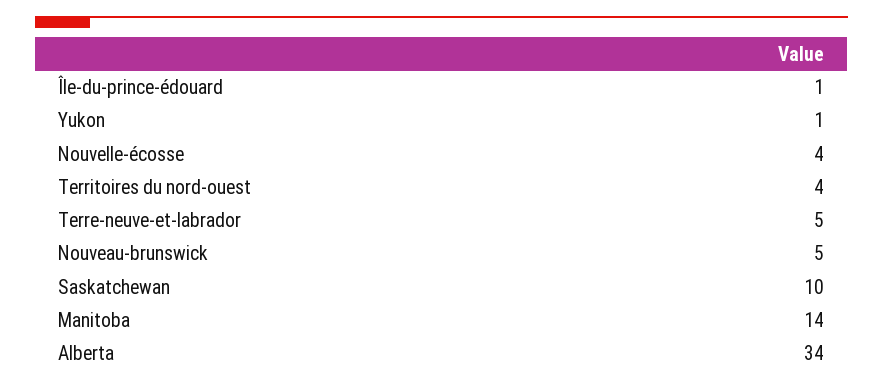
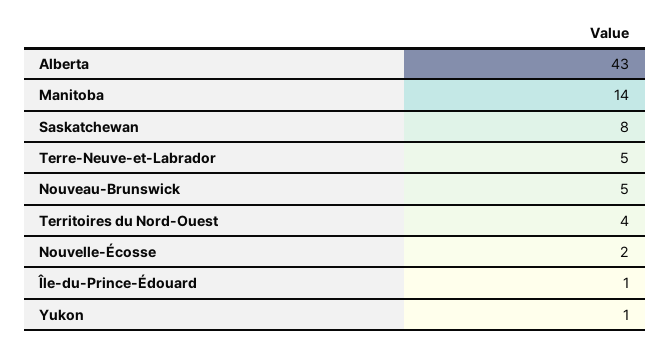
  {
    "Île-du-prince-édouard": 1,
    "Yukon": 1,
-   "Nouvelle-écosse": 4,
+   "Nouvelle-écosse": 2,
    "Territoires du nord-ouest": 4,
    "Terre-neuve-et-labrador": 5,
    "Nouveau-brunswick": 5,
-   "Saskatchewan": 10,
+   "Saskatchewan": 8,
    "Manitoba": 14,
-   "Alberta": 34
+   "Alberta": 43
  }

